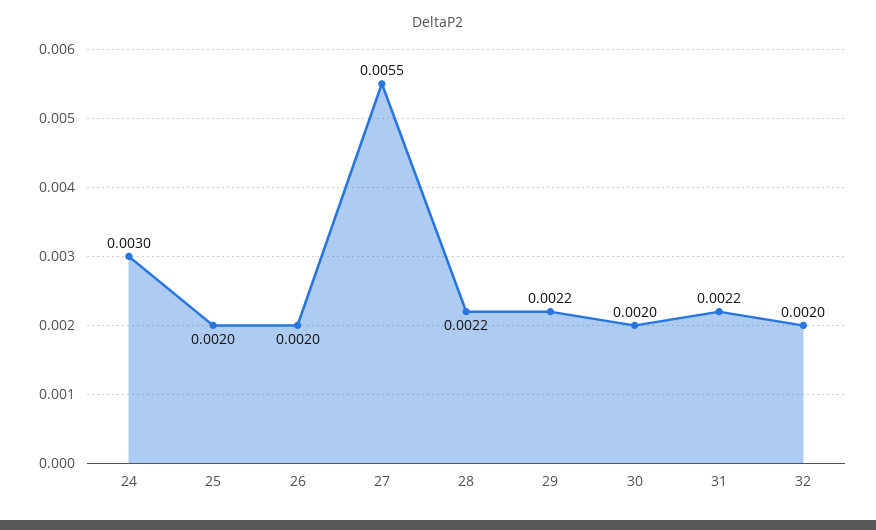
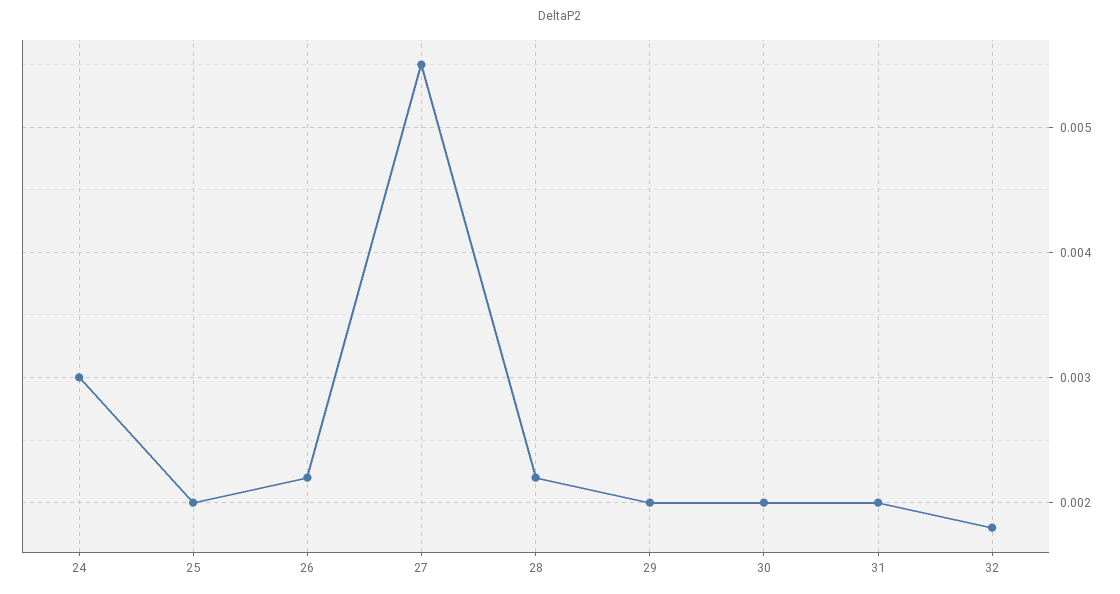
  {
    "24": 0.003,
    "25": 0.002,
-   "26": 0.002,
+   "26": 0.0022,
    "27": 0.0055,
    "28": 0.0022,
-   "29": 0.0022,
+   "29": 0.002,
    "30": 0.002,
-   "31": 0.0022,
+   "31": 0.002,
-   "32": 0.002
+   "32": 0.0018
  }

